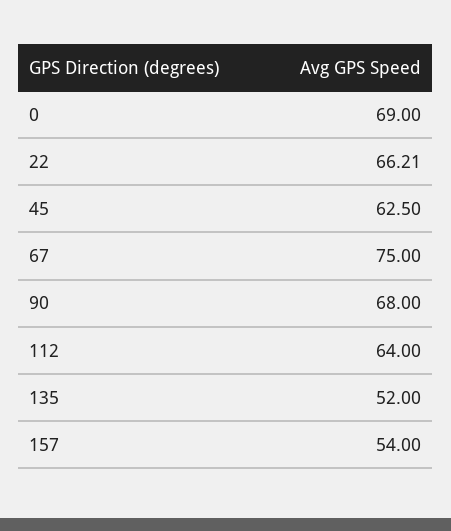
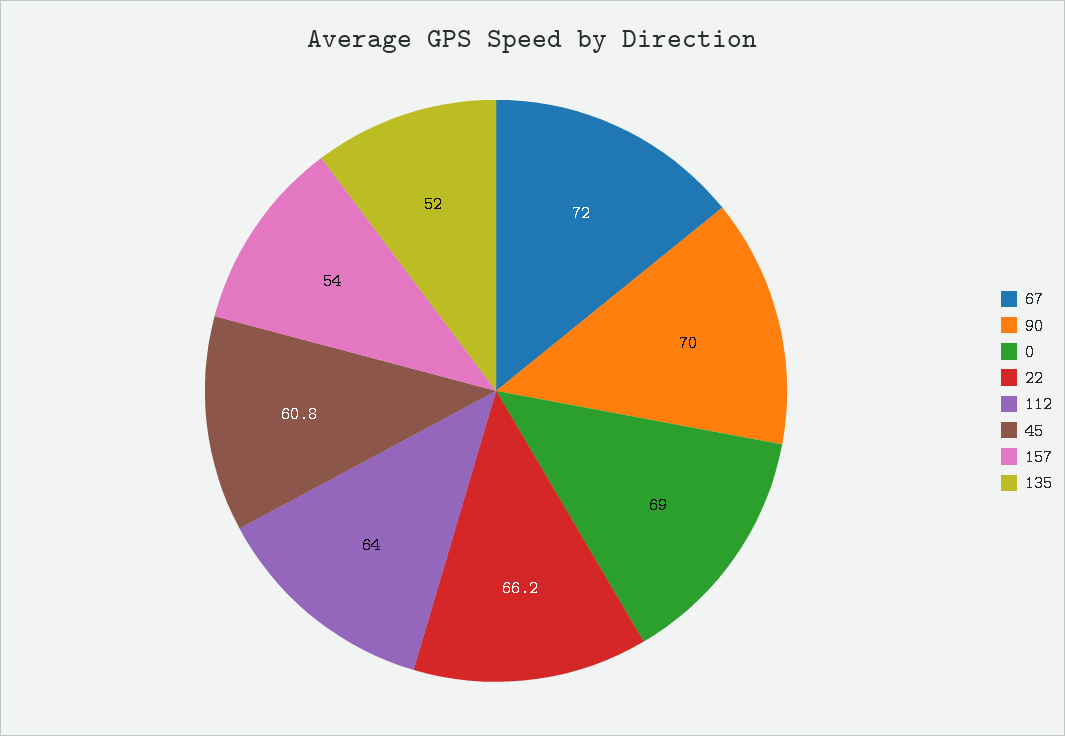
  {
    "0": 69,
    "22": 66.21,
-   "45": 62.5,
+   "45": 60.8,
-   "67": 75,
+   "67": 72,
-   "90": 68,
+   "90": 70,
    "112": 64,
    "135": 52,
    "157": 54
  }

